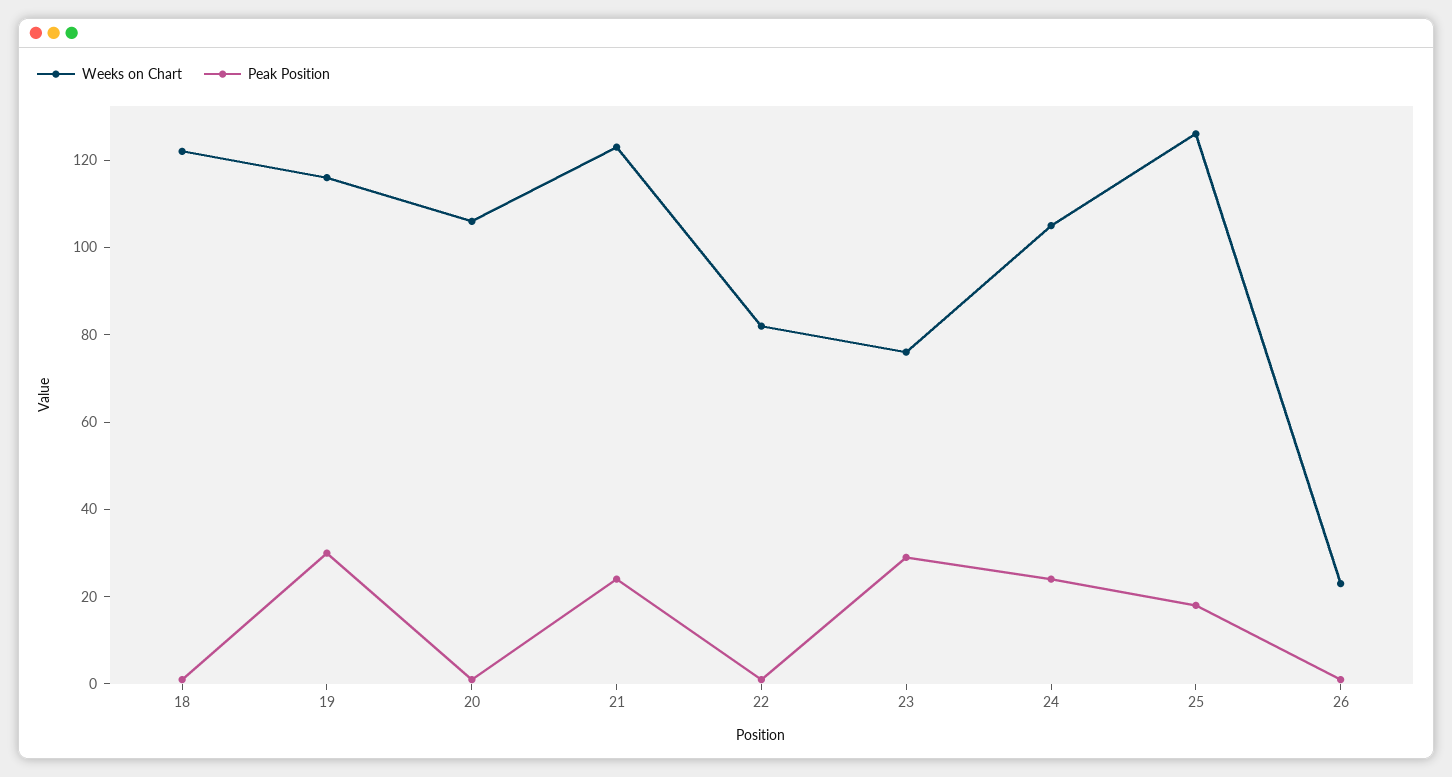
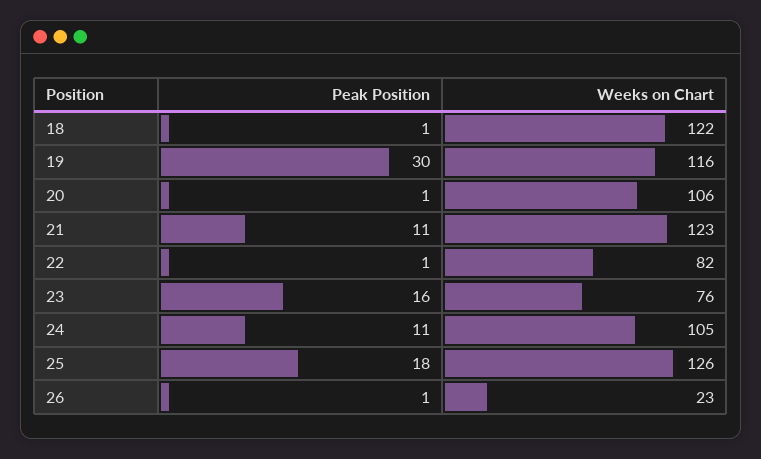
  {
    "Weeks on Chart": {
      "18": 122,
      "19": 116,
      "20": 106,
      "21": 123,
      "22": 82,
      "23": 76,
      "24": 105,
      "25": 126,
      "26": 23
    },
    "Peak Position": {
      "18": 1,
      "19": 30,
      "20": 1,
-     "21": 25,
+     "21": 11,
      "22": 1,
-     "23": 30,
+     "23": 16,
-     "24": 25,
+     "24": 11,
      "25": 18,
      "26": 1
    }
  }

